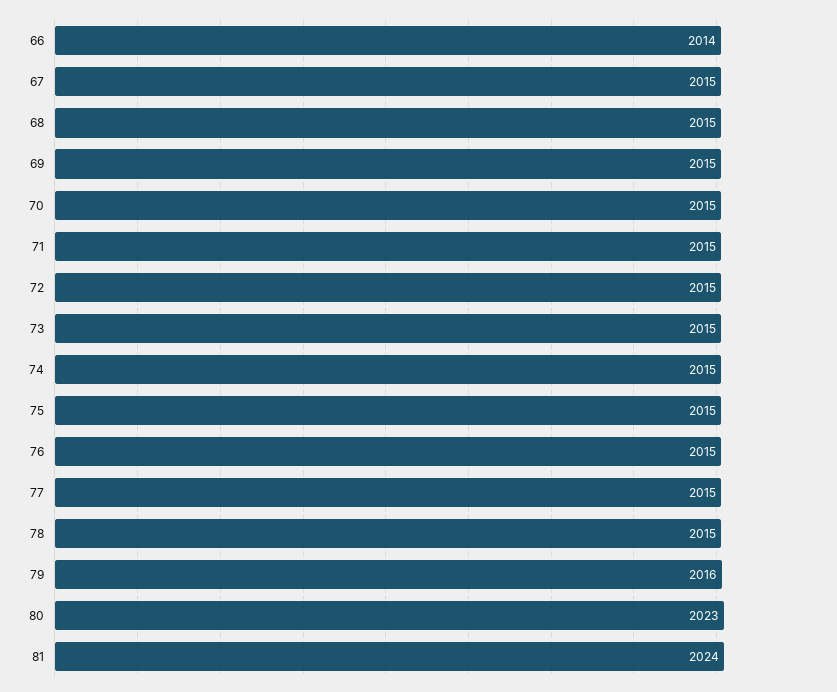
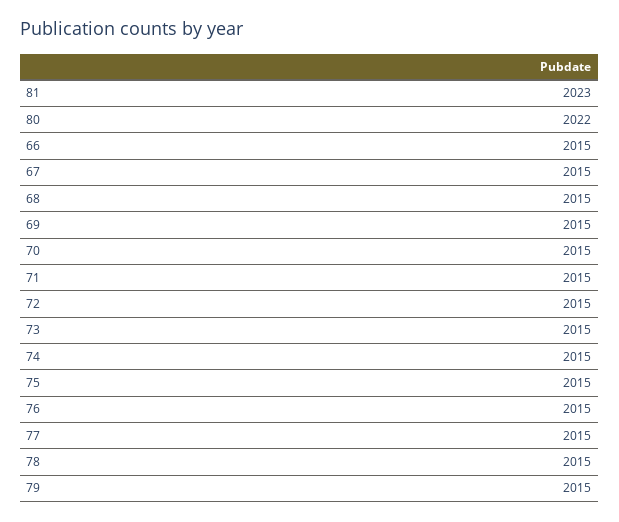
  {
-   "66": 2014,
+   "66": 2015,
    "67": 2015,
    "68": 2015,
    "69": 2015,
    "70": 2015,
    "71": 2015,
    "72": 2015,
    "73": 2015,
    "74": 2015,
    "75": 2015,
    "76": 2015,
    "77": 2015,
    "78": 2015,
-   "79": 2016,
+   "79": 2015,
-   "80": 2023,
+   "80": 2022,
-   "81": 2024
+   "81": 2023
  }

